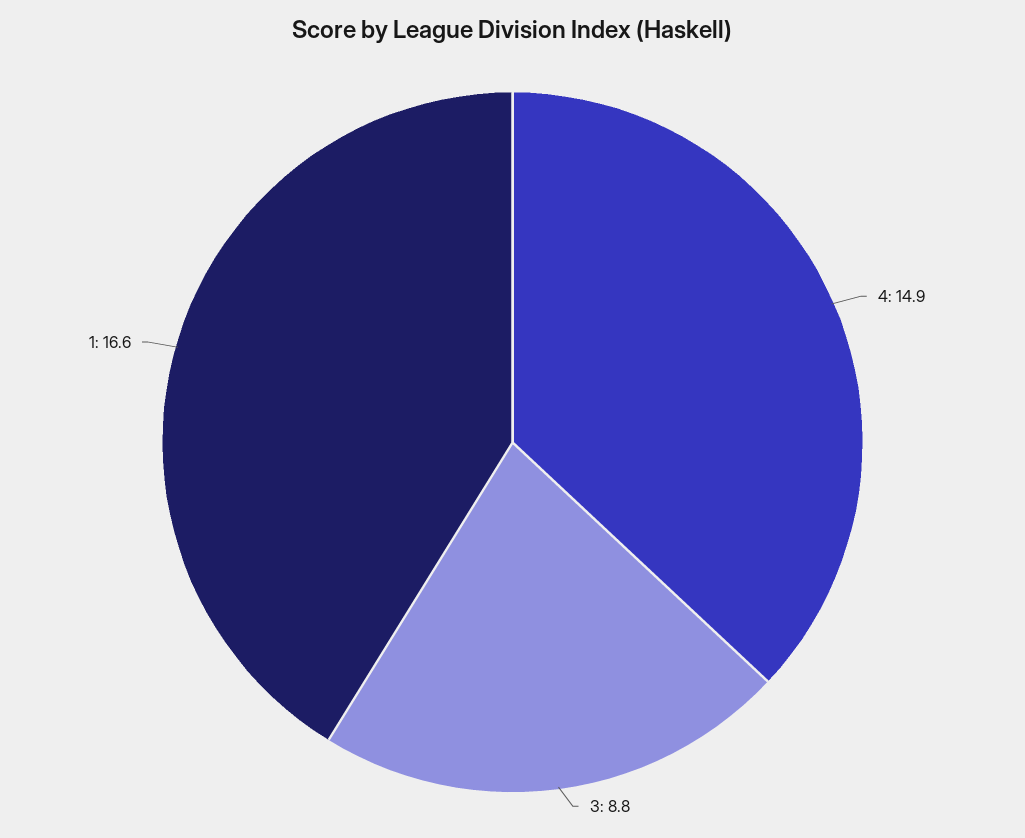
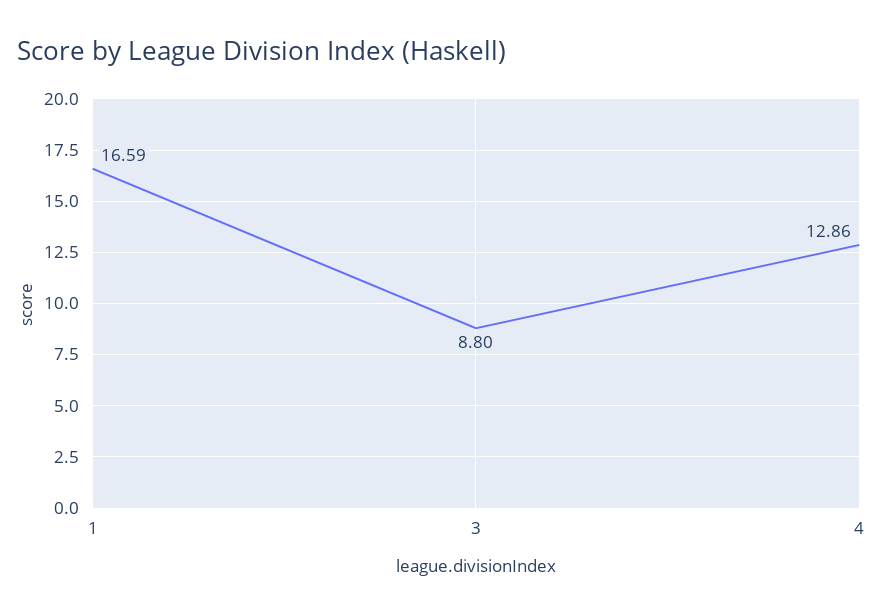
  {
-   "4": 14.9,
+   "4": 12.86,
    "3": 8.8,
    "1": 16.59
  }

